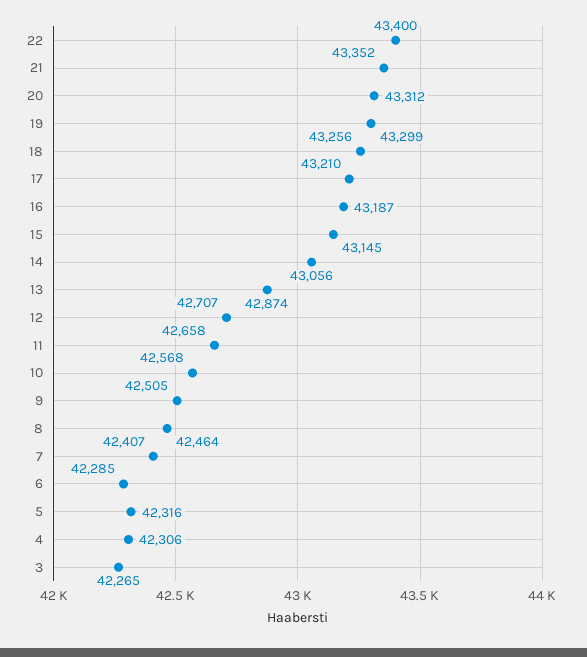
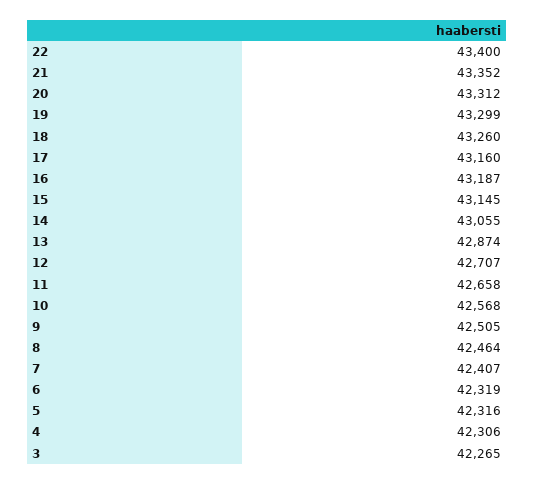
  {
    "22": 43400,
    "21": 43352,
    "20": 43312,
    "19": 43299,
-   "18": 43256,
+   "18": 43260,
-   "17": 43210,
+   "17": 43160,
    "16": 43187,
    "15": 43145,
-   "14": 43056,
+   "14": 43055,
    "13": 42874,
    "12": 42707,
    "11": 42658,
    "10": 42568,
    "9": 42505,
    "8": 42464,
    "7": 42407,
-   "6": 42285,
+   "6": 42319,
    "5": 42316,
    "4": 42306,
    "3": 42265
  }

